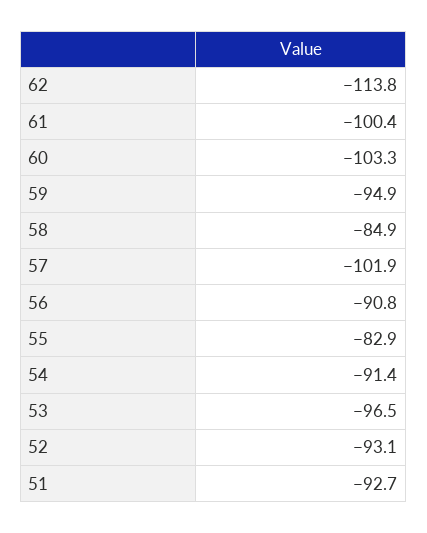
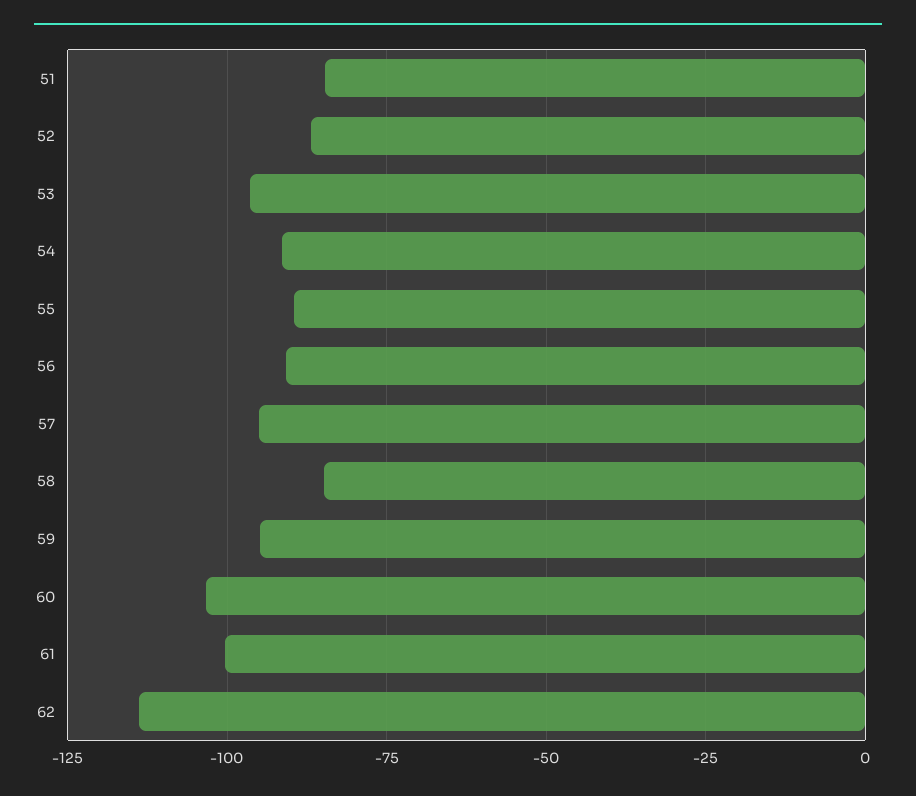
  {
    "62": -113.8,
    "61": -100.4,
    "60": -103.3,
    "59": -94.9,
    "58": -84.9,
-   "57": -101.9,
+   "57": -95,
    "56": -90.8,
-   "55": -82.9,
+   "55": -90,
    "54": -91.4,
    "53": -96.5,
-   "52": -93.1,
+   "52": -87.5,
-   "51": -92.7
+   "51": -85
  }

